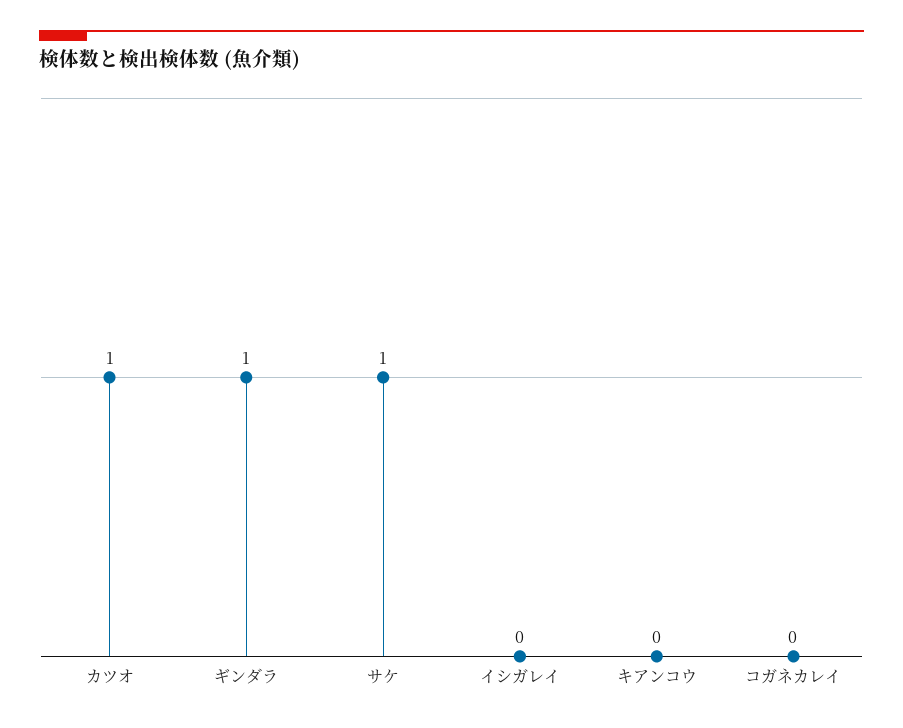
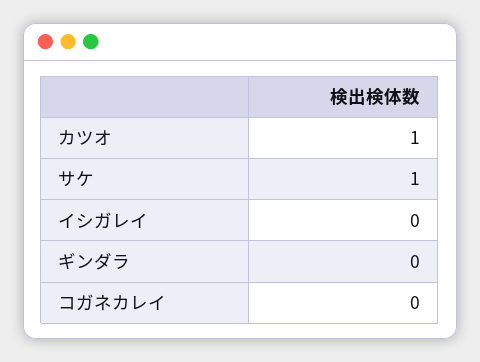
  {
    "カツオ": 1,
-   "ギンダラ": 1,
+   "ギンダラ": 0,
    "サケ": 1,
    "イシガレイ": 0,
-   "キアンコウ": 0,
    "コガネカレイ": 0
  }

